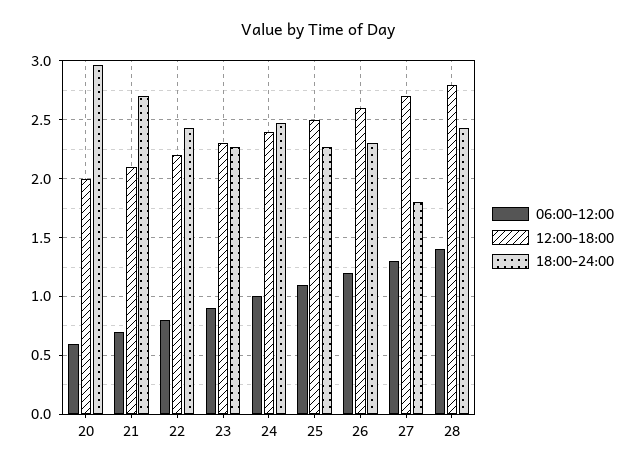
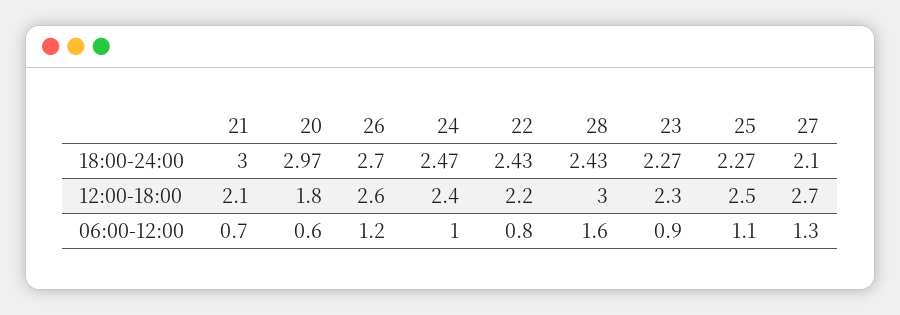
  {
    "06:00-12:00": {
      "20": 0.6,
      "21": 0.7,
      "22": 0.8,
      "23": 0.9,
      "24": 1,
      "25": 1.1,
      "26": 1.2,
      "27": 1.3,
-     "28": 1.4
+     "28": 1.6
    },
    "12:00-18:00": {
-     "20": 2,
+     "20": 1.8,
      "21": 2.1,
      "22": 2.2,
      "23": 2.3,
      "24": 2.4,
      "25": 2.5,
      "26": 2.6,
      "27": 2.7,
-     "28": 2.8
+     "28": 3
    },
    "18:00-24:00": {
      "20": 2.97,
-     "21": 2.7,
+     "21": 3,
      "22": 2.43,
      "23": 2.27,
      "24": 2.47,
      "25": 2.27,
-     "26": 2.3,
+     "26": 2.7,
-     "27": 1.8,
+     "27": 2.1,
      "28": 2.43
    }
  }

